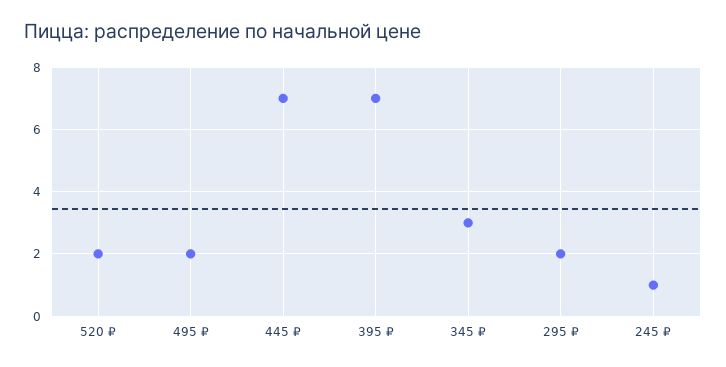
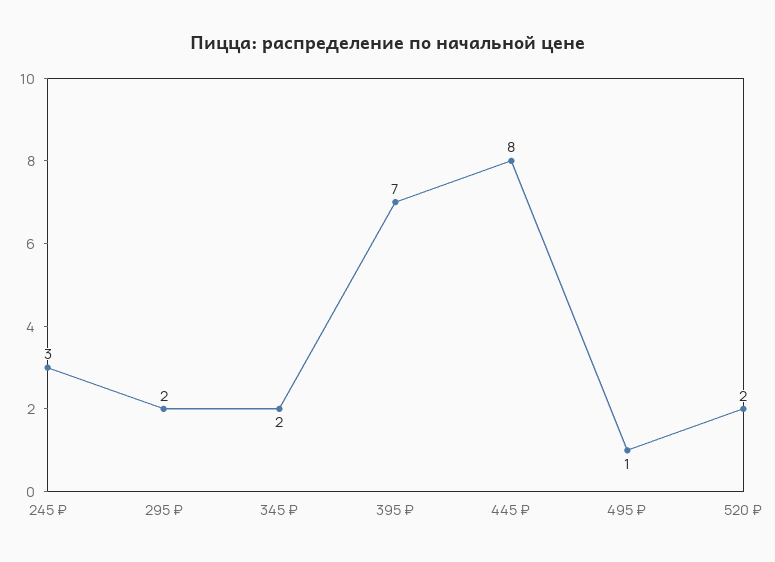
  {
    "520 ₽": 2,
-   "495 ₽": 2,
+   "495 ₽": 1,
-   "445 ₽": 7,
+   "445 ₽": 8,
    "395 ₽": 7,
-   "345 ₽": 3,
+   "345 ₽": 2,
    "295 ₽": 2,
-   "245 ₽": 1
+   "245 ₽": 3
  }

